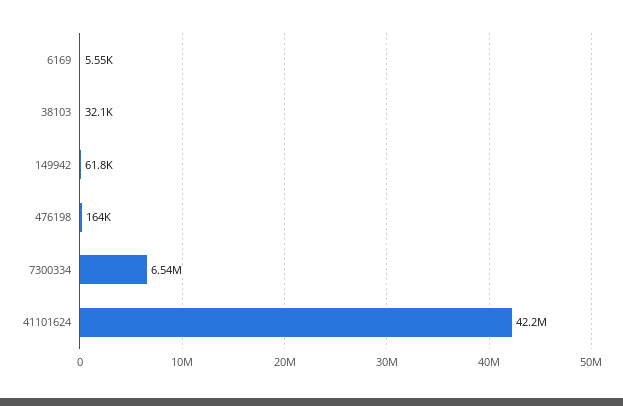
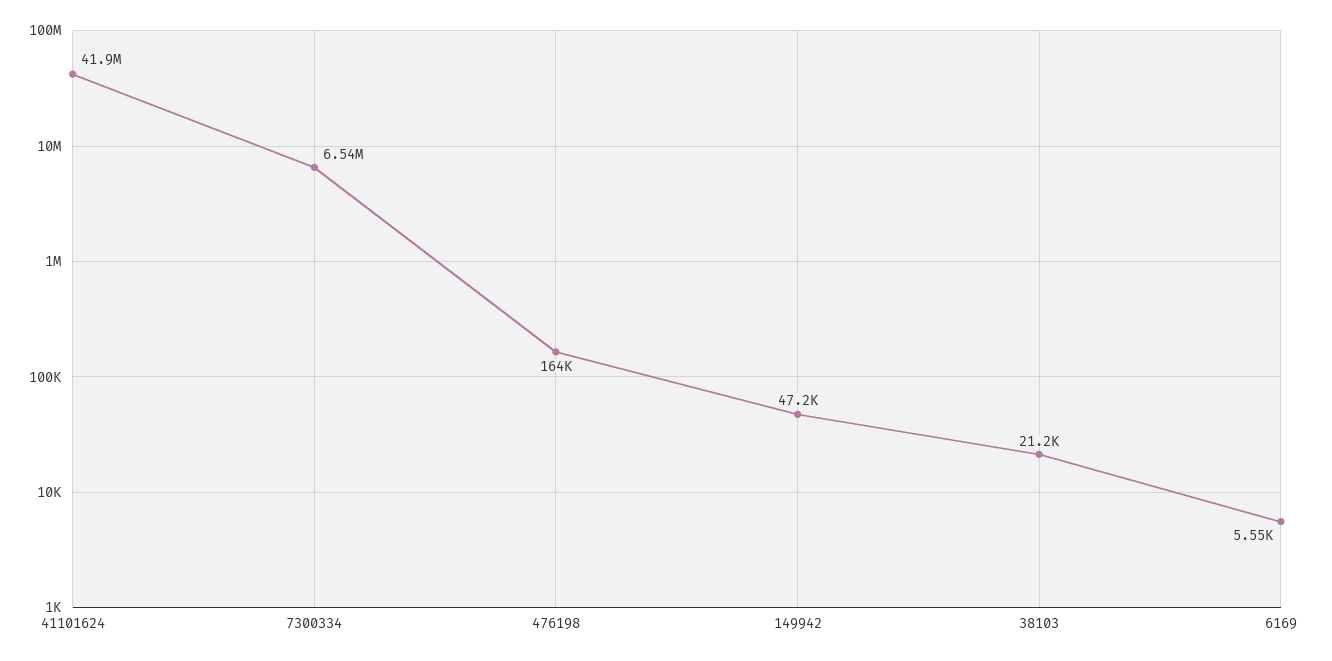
  {
    "6169": 5550,
-   "38103": 32100,
+   "38103": 21200,
-   "149942": 61800,
+   "149942": 47200,
    "476198": 164000,
    "7300334": 6540000,
-   "41101624": 42200000
+   "41101624": 41900000
  }

